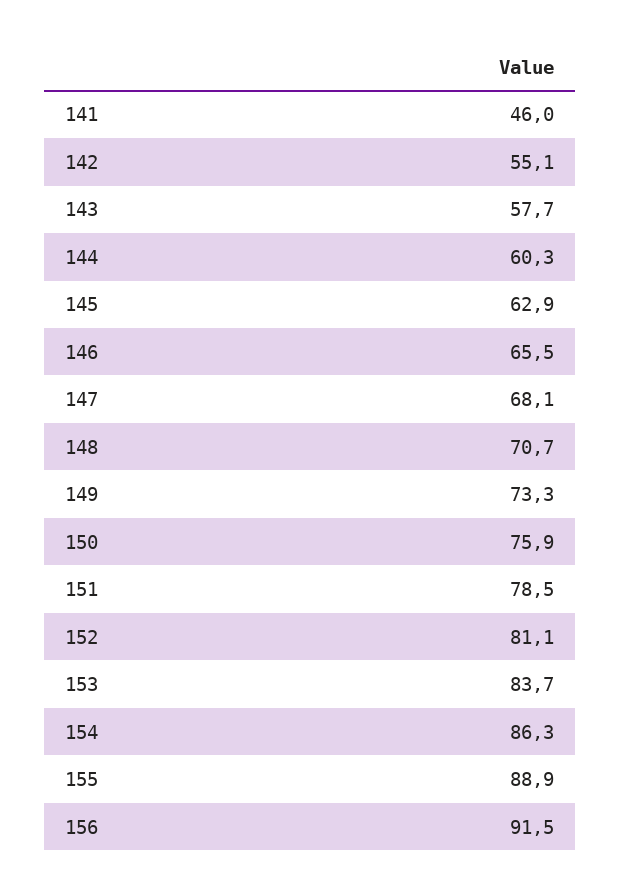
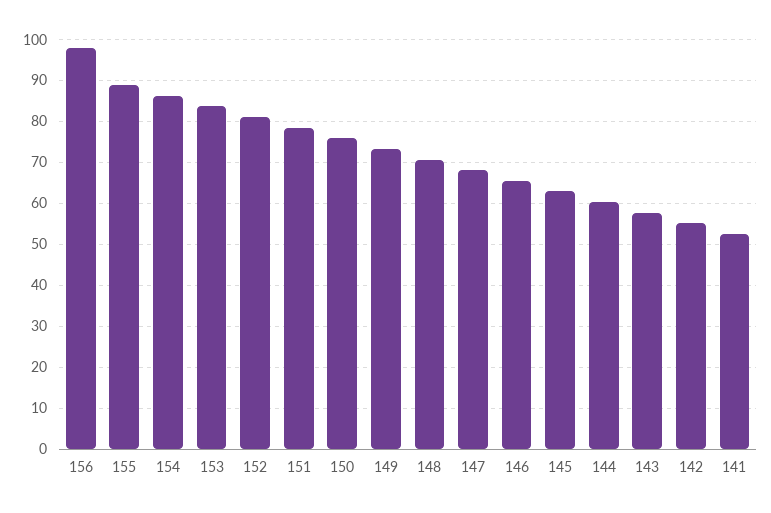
  {
-   "141": 46,
+   "141": 52,
    "142": 55.1,
    "143": 57.7,
    "144": 60.3,
    "145": 62.9,
    "146": 65.5,
    "147": 68.1,
    "148": 70.7,
    "149": 73.3,
    "150": 75.9,
    "151": 78.5,
    "152": 81.1,
    "153": 83.7,
    "154": 86.3,
    "155": 88.9,
-   "156": 91.5
+   "156": 98
  }

